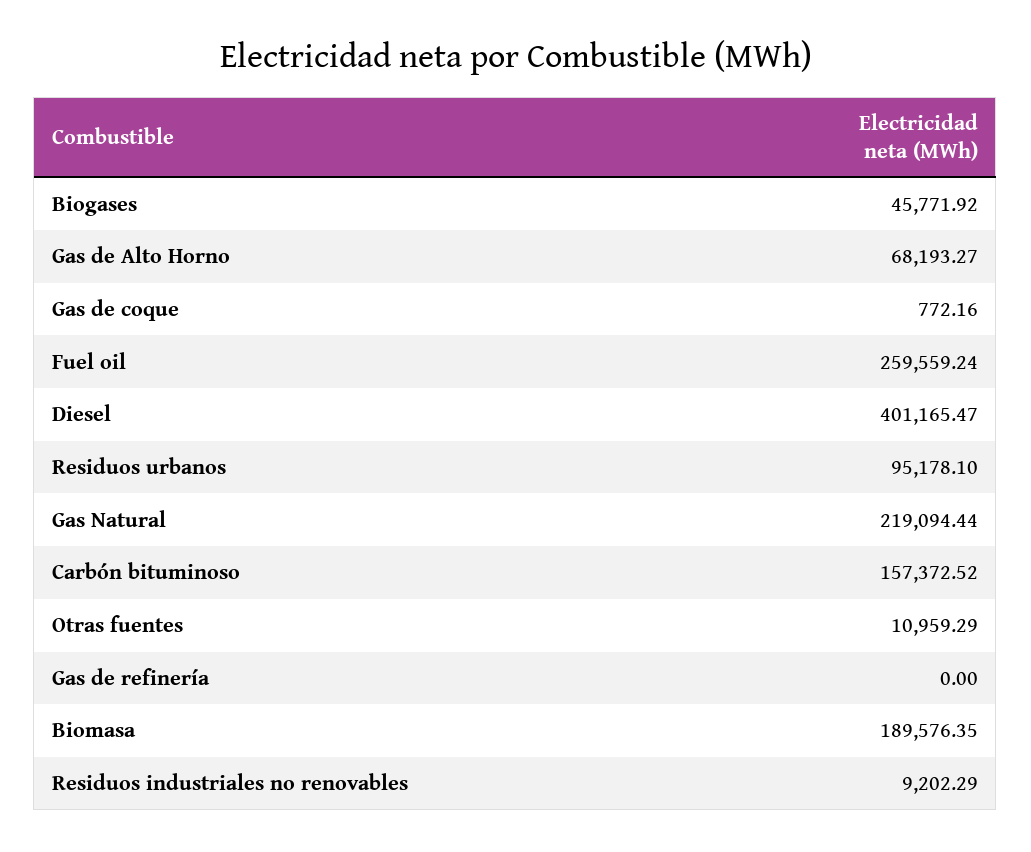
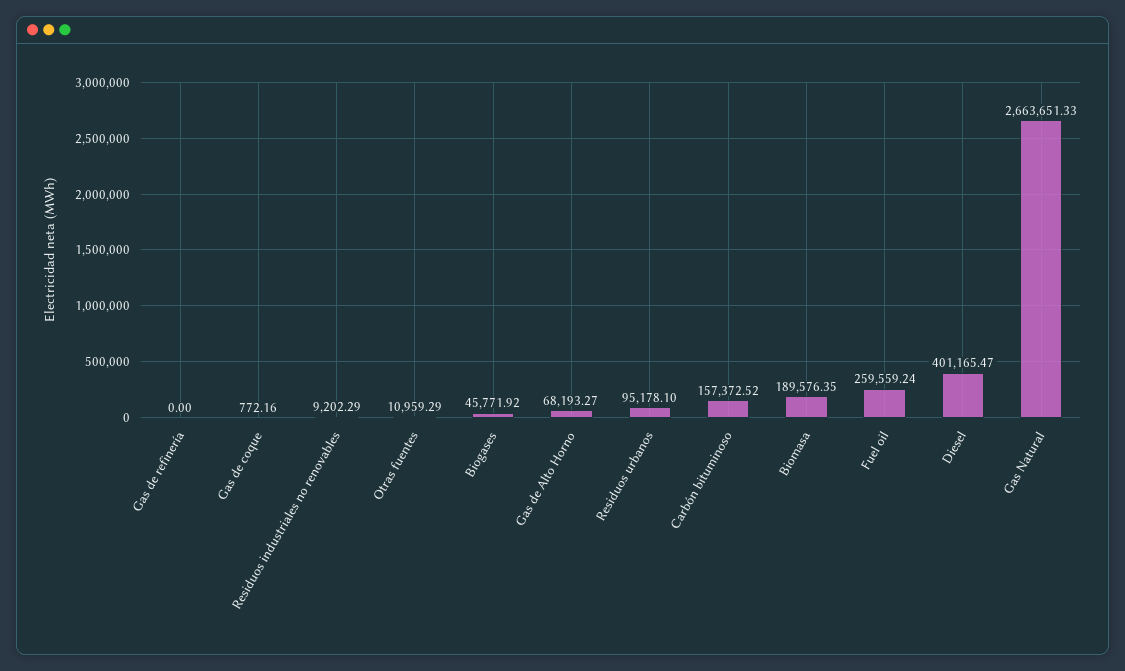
  {
    "Biogases": 45771.92,
    "Gas de Alto Horno": 68193.27,
    "Gas de coque": 772.16,
    "Fuel oil": 259559.24,
    "Diesel": 401165.47,
    "Residuos urbanos": 95178.1,
-   "Gas Natural": 219094.44,
+   "Gas Natural": 2663651.33,
    "Carbón bituminoso": 157372.52,
    "Otras fuentes": 10959.29,
    "Gas de refinería": 0,
    "Biomasa": 189576.35,
    "Residuos industriales no renovables": 9202.29
  }

